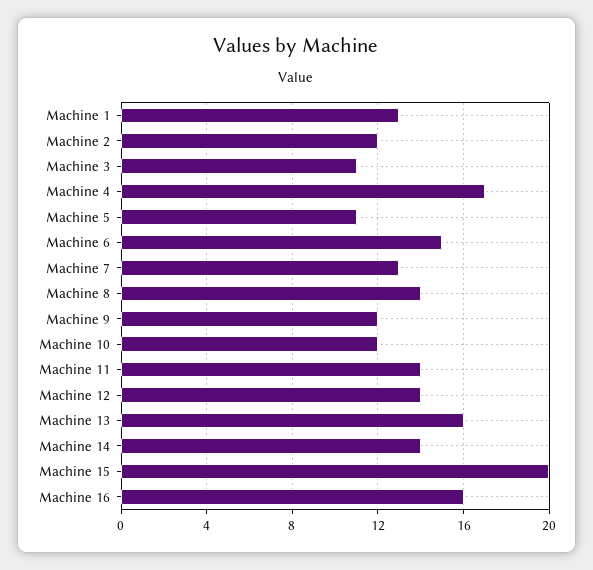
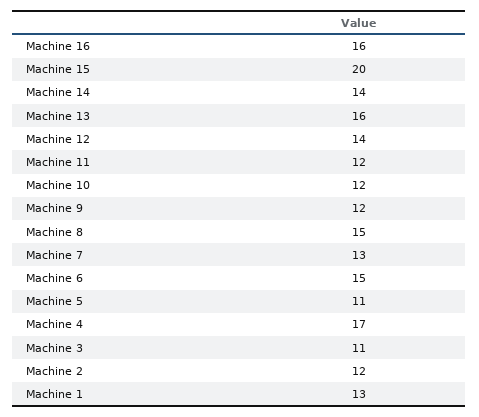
  {
    "Machine 1": 13,
    "Machine 2": 12,
    "Machine 3": 11,
    "Machine 4": 17,
    "Machine 5": 11,
    "Machine 6": 15,
    "Machine 7": 13,
-   "Machine 8": 14,
+   "Machine 8": 15,
    "Machine 9": 12,
    "Machine 10": 12,
-   "Machine 11": 14,
+   "Machine 11": 12,
    "Machine 12": 14,
    "Machine 13": 16,
    "Machine 14": 14,
    "Machine 15": 20,
    "Machine 16": 16
  }

